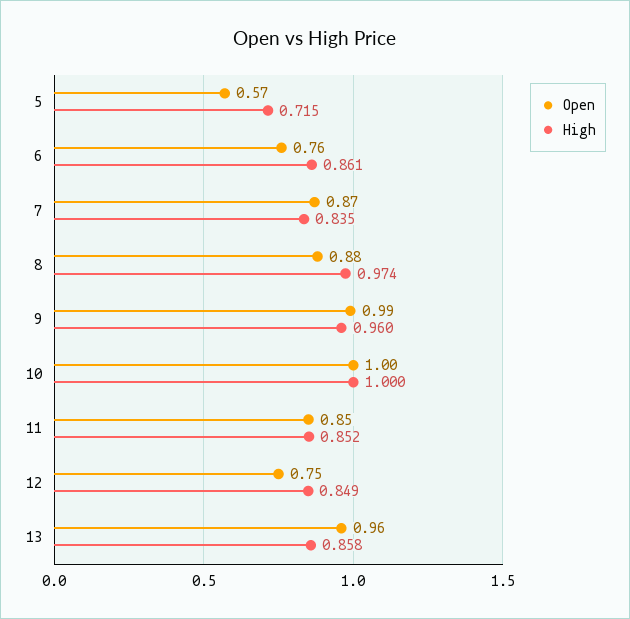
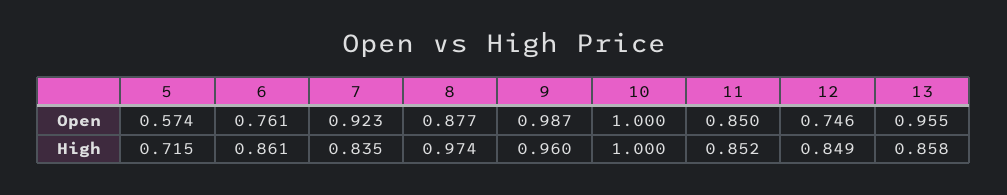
  {
    "Open": {
      "5": 0.574,
      "6": 0.761,
-     "7": 0.87,
+     "7": 0.923,
      "8": 0.877,
      "9": 0.987,
      "10": 1,
      "11": 0.85,
      "12": 0.746,
      "13": 0.955
    },
    "High": {
      "5": 0.715,
      "6": 0.861,
      "7": 0.835,
      "8": 0.974,
      "9": 0.96,
      "10": 1,
      "11": 0.852,
      "12": 0.849,
      "13": 0.858
    }
  }

